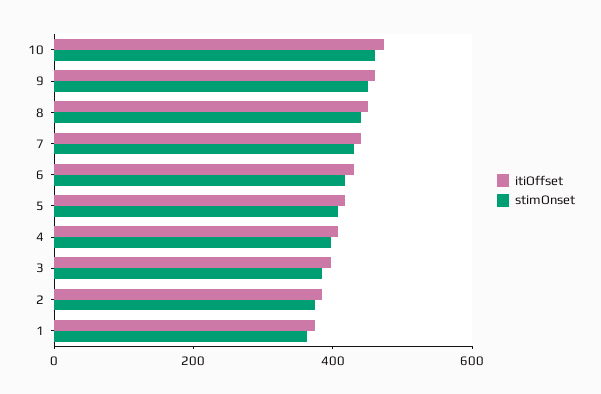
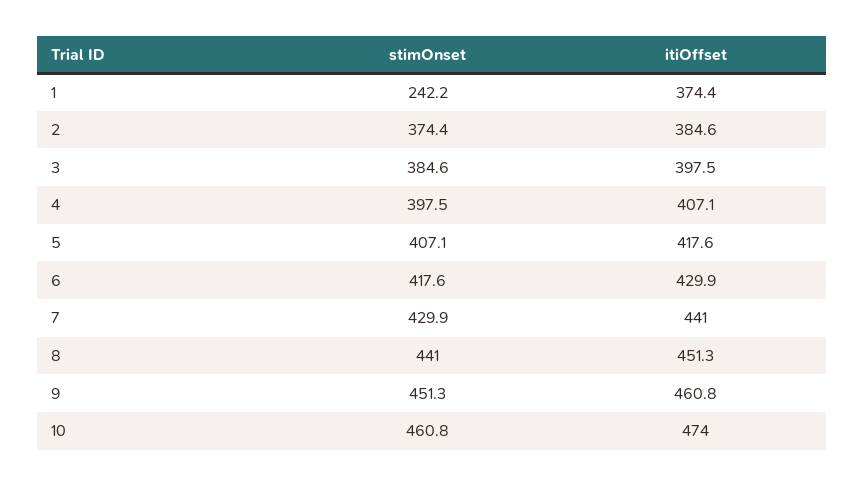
  {
    "itiOffset": {
      "10": 474,
      "9": 460.8,
      "8": 451.3,
      "7": 441,
      "6": 429.9,
      "5": 417.6,
      "4": 407.1,
      "3": 397.5,
      "2": 384.6,
      "1": 374.4
    },
    "stimOnset": {
      "10": 460.8,
      "9": 451.3,
      "8": 441,
      "7": 429.9,
      "6": 417.6,
      "5": 407.1,
      "4": 397.5,
      "3": 384.6,
      "2": 374.4,
-     "1": 350
+     "1": 242.2
    }
  }

